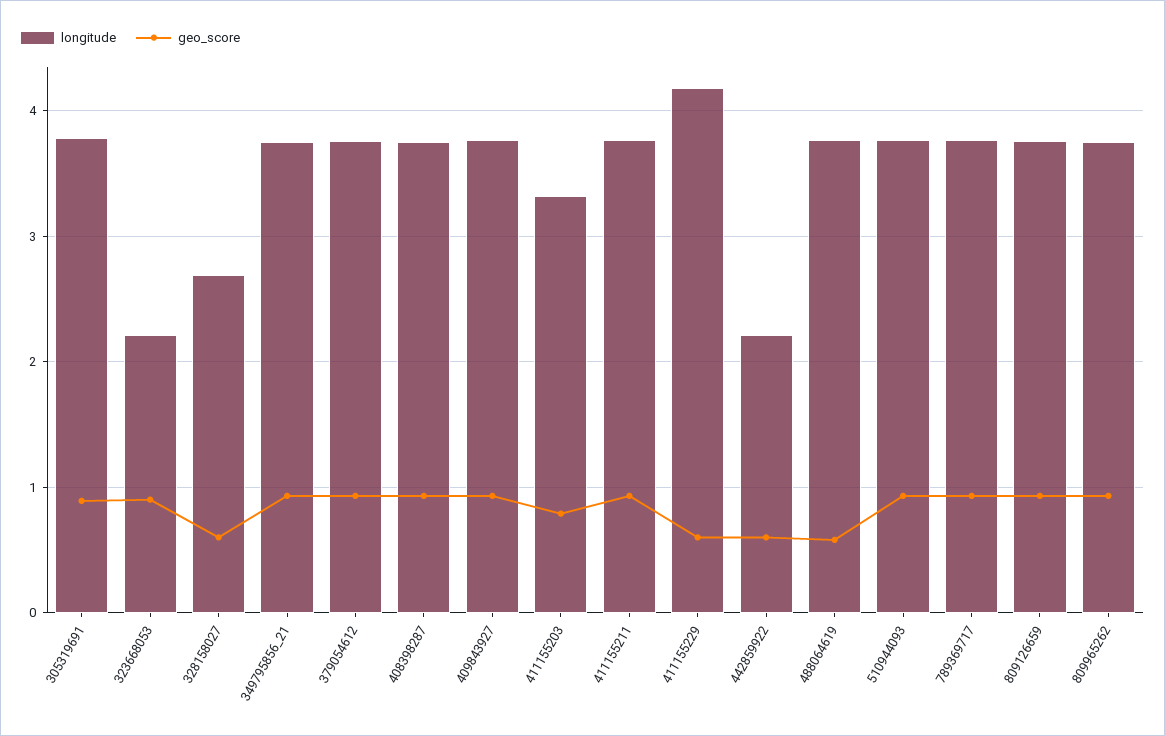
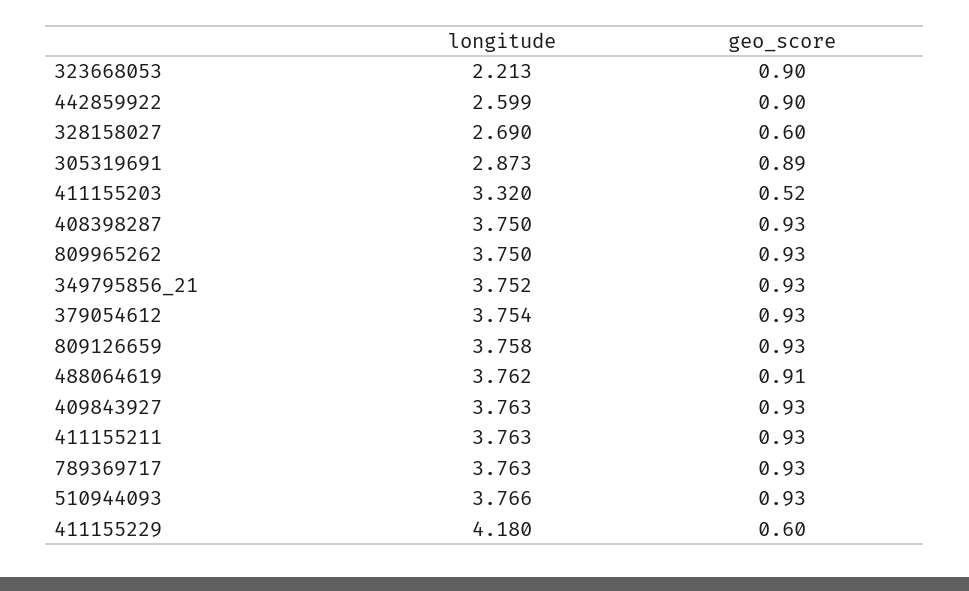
  {
    "longitude": {
-     "305319691": 3.8,
+     "305319691": 2.873,
      "323668053": 2.213,
      "328158027": 2.69,
      "349795856_21": 3.752,
      "379054612": 3.754,
      "408398287": 3.75,
      "409843927": 3.763,
      "411155203": 3.32,
      "411155211": 3.763,
      "411155229": 4.18,
-     "442859922": 2.2,
+     "442859922": 2.599,
      "488064619": 3.762,
      "510944093": 3.766,
      "789369717": 3.763,
      "809126659": 3.758,
      "809965262": 3.75
    },
    "geo_score": {
      "305319691": 0.89,
      "323668053": 0.9,
      "328158027": 0.6,
      "349795856_21": 0.93,
      "379054612": 0.93,
      "408398287": 0.93,
      "409843927": 0.93,
-     "411155203": 0.8,
+     "411155203": 0.52,
      "411155211": 0.93,
      "411155229": 0.6,
-     "442859922": 0.6,
+     "442859922": 0.9,
-     "488064619": 0.6,
+     "488064619": 0.91,
      "510944093": 0.93,
      "789369717": 0.93,
      "809126659": 0.93,
      "809965262": 0.93
    }
  }

